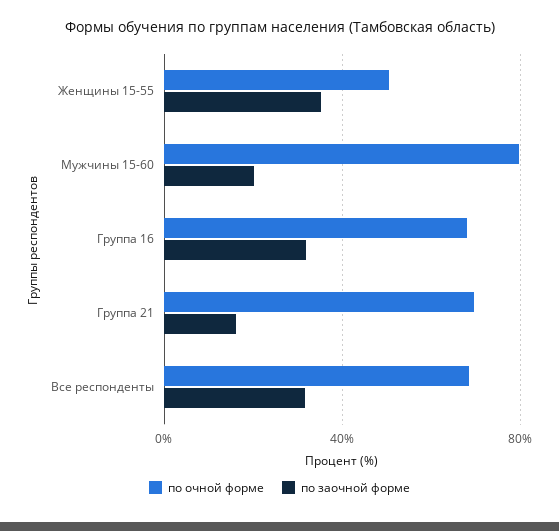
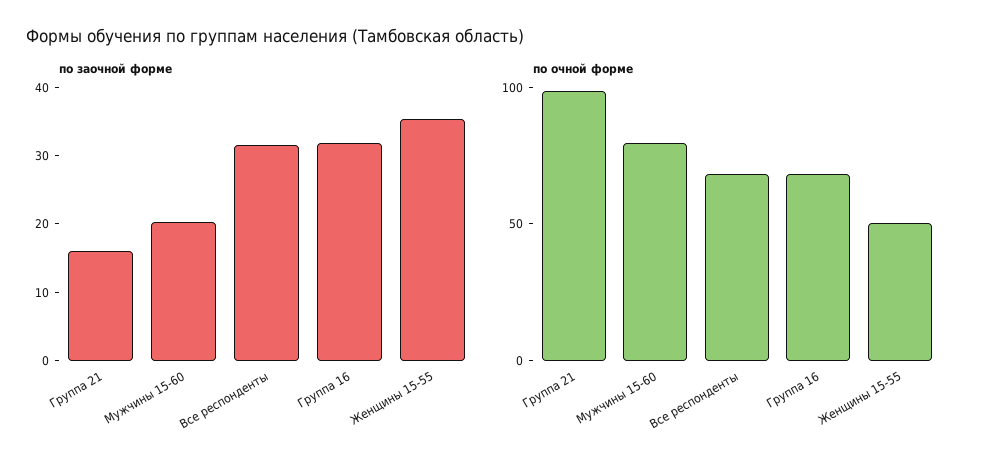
  {
    "по очной форме": {
      "Женщины 15-55": 50,
      "Мужчины 15-60": 80,
      "Группа 16": 70,
-     "Группа 21": 70,
+     "Группа 21": 100,
      "Все респонденты": 70
    },
    "по заочной форме": {
      "Женщины 15-55": 36,
      "Мужчины 15-60": 20,
      "Группа 16": 32,
      "Группа 21": 16,
      "Все респонденты": 32
    }
  }

